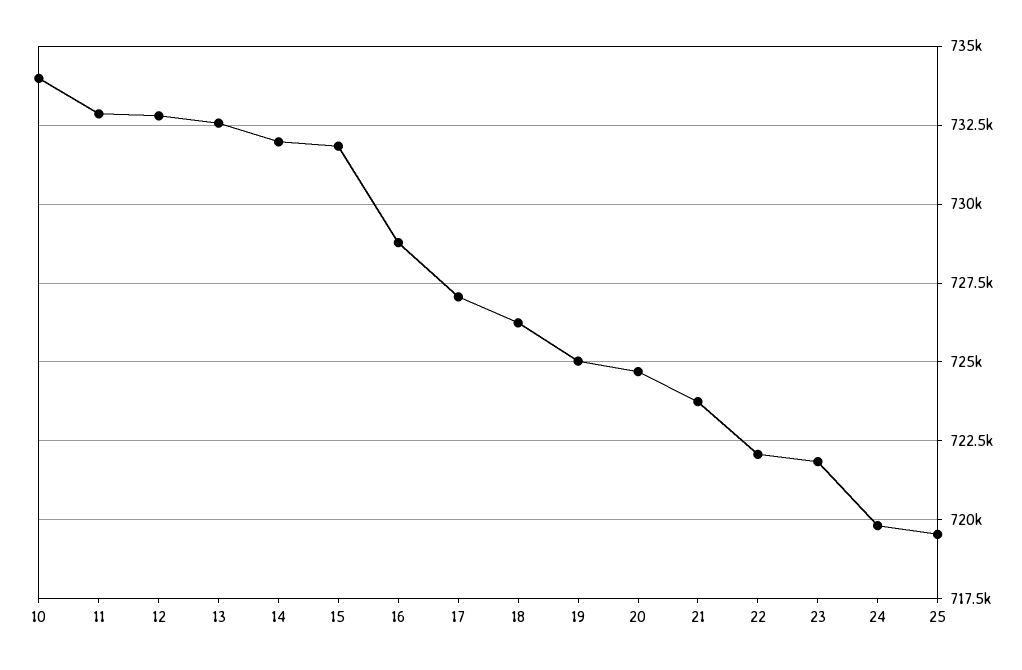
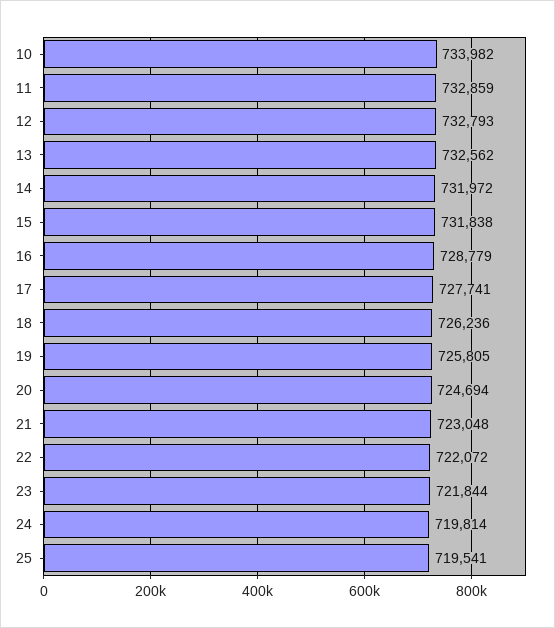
  {
    "10": 733982,
    "11": 732859,
    "12": 732793,
    "13": 732562,
    "14": 731972,
    "15": 731838,
    "16": 728779,
-   "17": 727000,
+   "17": 727741,
    "18": 726236,
-   "19": 725000,
+   "19": 725805,
    "20": 724694,
-   "21": 723750,
+   "21": 723048,
    "22": 722072,
    "23": 721844,
    "24": 719814,
    "25": 719541
  }

